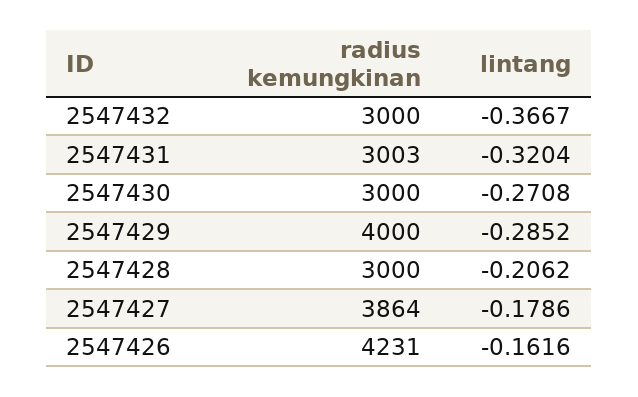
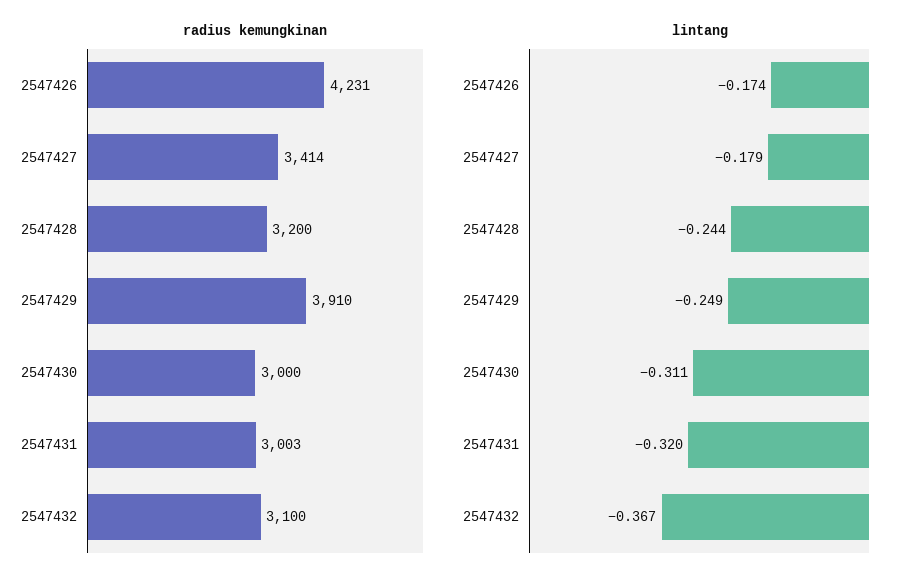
  {
    "radius kemungkinan": {
-     "2547432": 3000,
+     "2547432": 3100,
      "2547431": 3003,
      "2547430": 3000,
-     "2547429": 4000,
+     "2547429": 3910,
-     "2547428": 3000,
+     "2547428": 3200,
-     "2547427": 3864,
+     "2547427": 3414,
      "2547426": 4231
    },
    "lintang": {
      "2547432": -0.3667,
      "2547431": -0.3204,
-     "2547430": -0.2708,
+     "2547430": -0.311,
-     "2547429": -0.2852,
+     "2547429": -0.249,
-     "2547428": -0.2062,
+     "2547428": -0.244,
      "2547427": -0.1786,
-     "2547426": -0.1616
+     "2547426": -0.174
    }
  }

